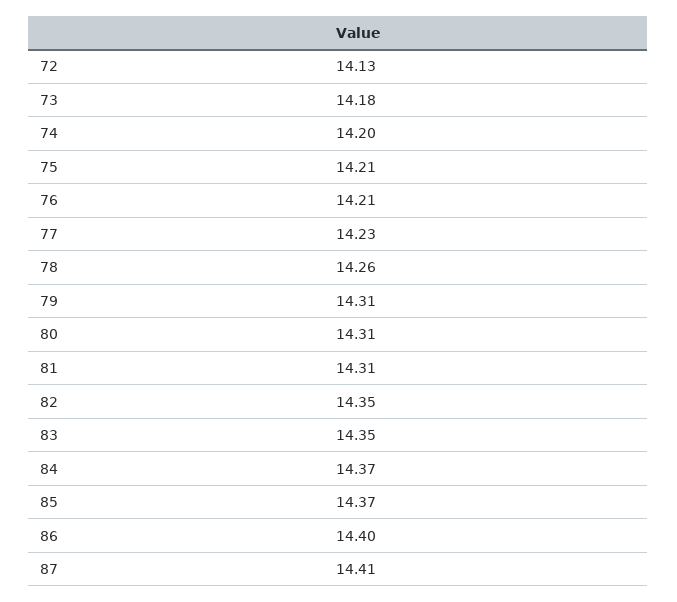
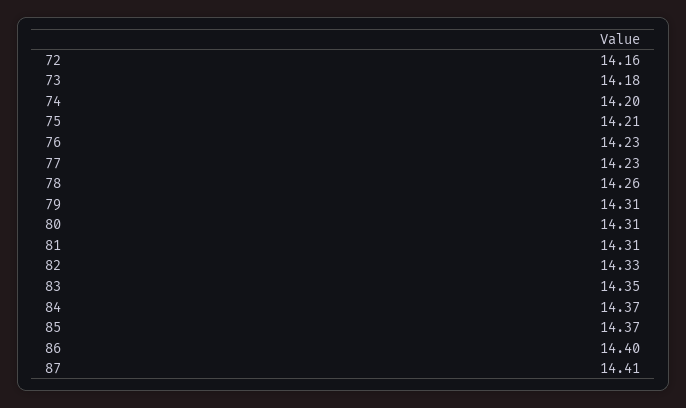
  {
-   "72": 14.13,
+   "72": 14.16,
    "73": 14.18,
    "74": 14.2,
    "75": 14.21,
-   "76": 14.21,
+   "76": 14.23,
    "77": 14.23,
    "78": 14.26,
    "79": 14.31,
    "80": 14.31,
    "81": 14.31,
-   "82": 14.35,
+   "82": 14.33,
    "83": 14.35,
    "84": 14.37,
    "85": 14.37,
    "86": 14.4,
    "87": 14.41
  }

